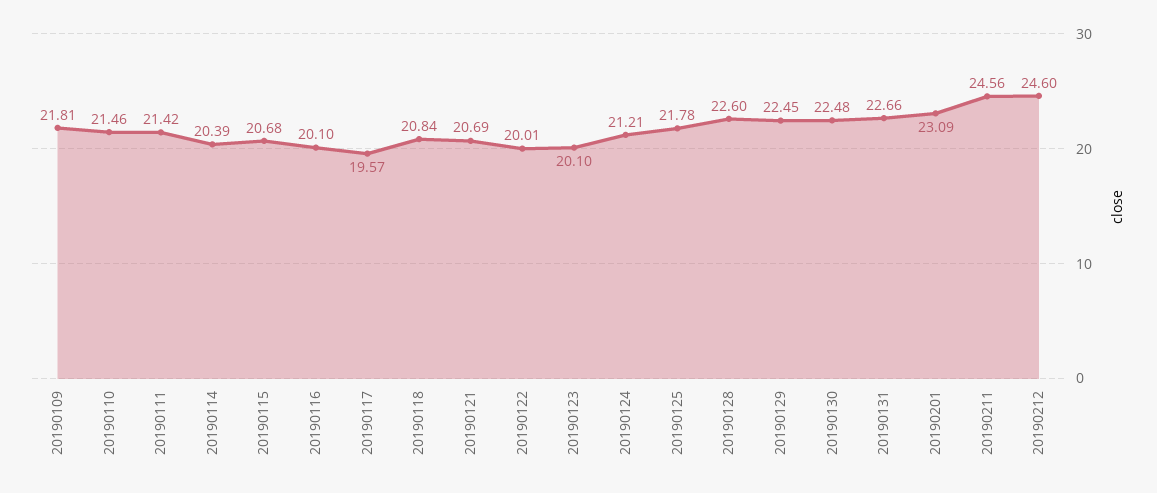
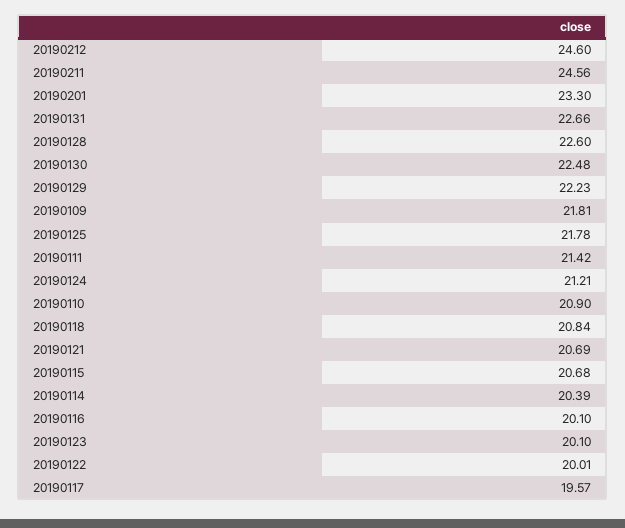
  {
    "20190109": 21.81,
-   "20190110": 21.46,
+   "20190110": 20.9,
    "20190111": 21.42,
    "20190114": 20.39,
    "20190115": 20.68,
    "20190116": 20.1,
    "20190117": 19.57,
    "20190118": 20.84,
    "20190121": 20.69,
    "20190122": 20.01,
    "20190123": 20.1,
    "20190124": 21.21,
    "20190125": 21.78,
    "20190128": 22.6,
-   "20190129": 22.45,
+   "20190129": 22.23,
    "20190130": 22.48,
    "20190131": 22.66,
-   "20190201": 23.09,
+   "20190201": 23.3,
    "20190211": 24.56,
    "20190212": 24.6
  }

